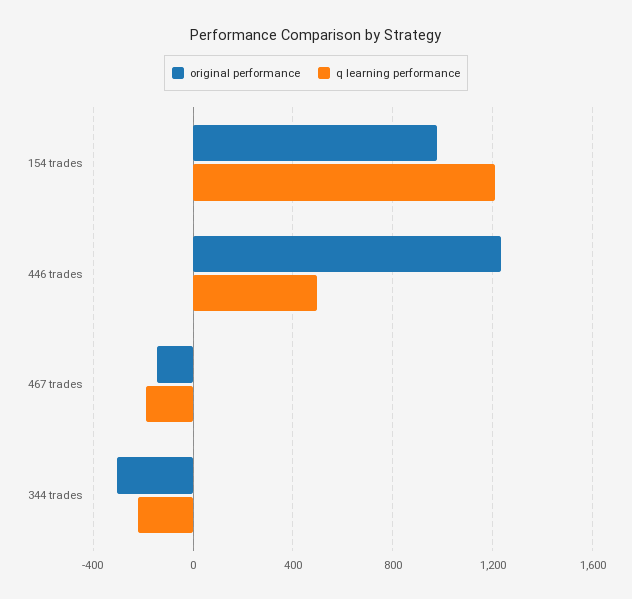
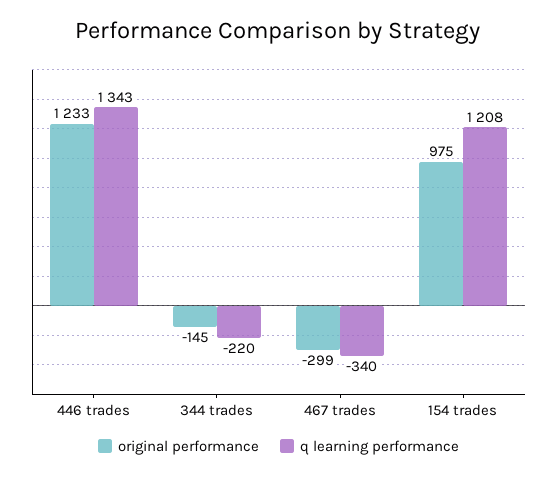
  {
    "original performance": {
      "154 trades": 975,
      "446 trades": 1233,
-     "467 trades": -150,
+     "467 trades": -299,
-     "344 trades": -300
+     "344 trades": -145
    },
    "q learning performance": {
      "154 trades": 1208,
-     "446 trades": 500,
+     "446 trades": 1343,
-     "467 trades": -200,
+     "467 trades": -340,
      "344 trades": -220
    }
  }

